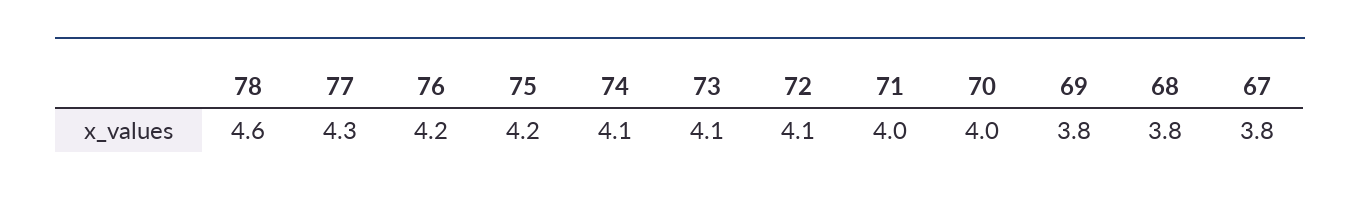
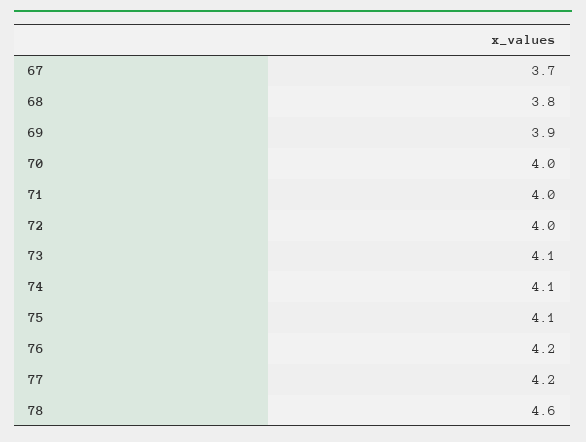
  {
    "78": 4.6,
-   "77": 4.3,
+   "77": 4.2,
    "76": 4.2,
-   "75": 4.2,
+   "75": 4.1,
    "74": 4.1,
    "73": 4.1,
-   "72": 4.1,
+   "72": 4,
    "71": 4,
    "70": 4,
-   "69": 3.8,
+   "69": 3.9,
    "68": 3.8,
-   "67": 3.8
+   "67": 3.7
  }

